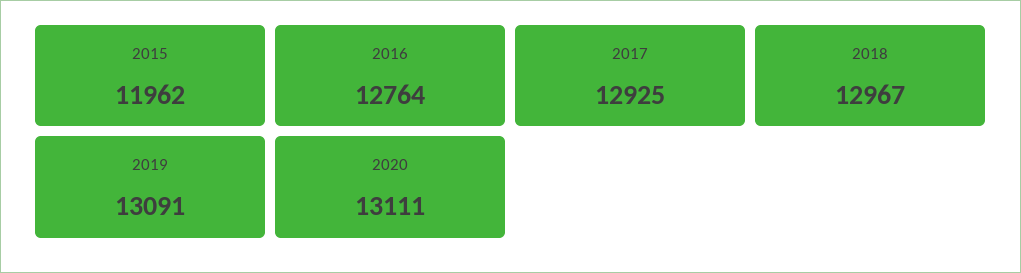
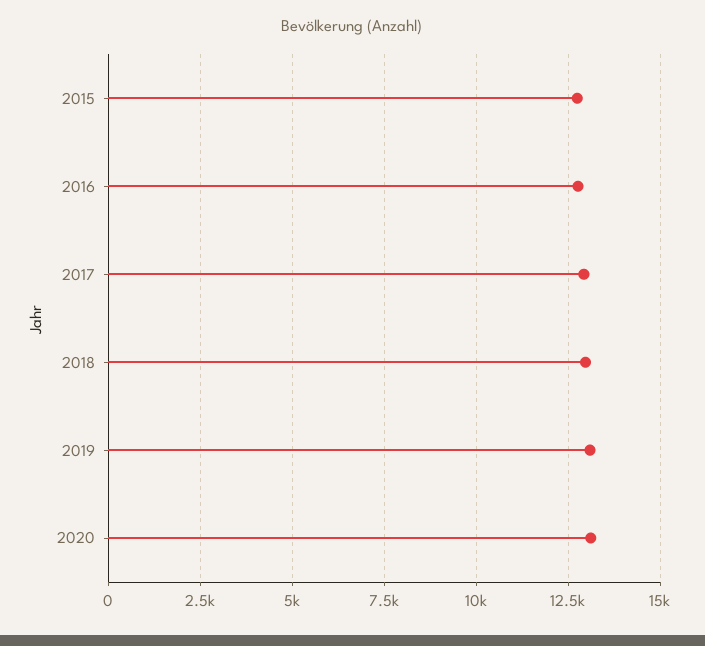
  {
-   "2015": 11962,
+   "2015": 12750,
    "2016": 12764,
    "2017": 12925,
    "2018": 12967,
    "2019": 13091,
    "2020": 13111
  }

